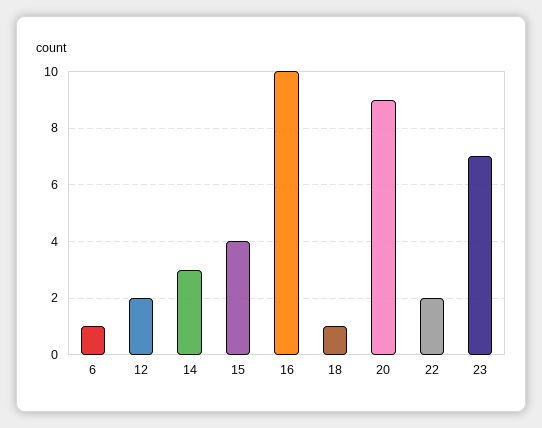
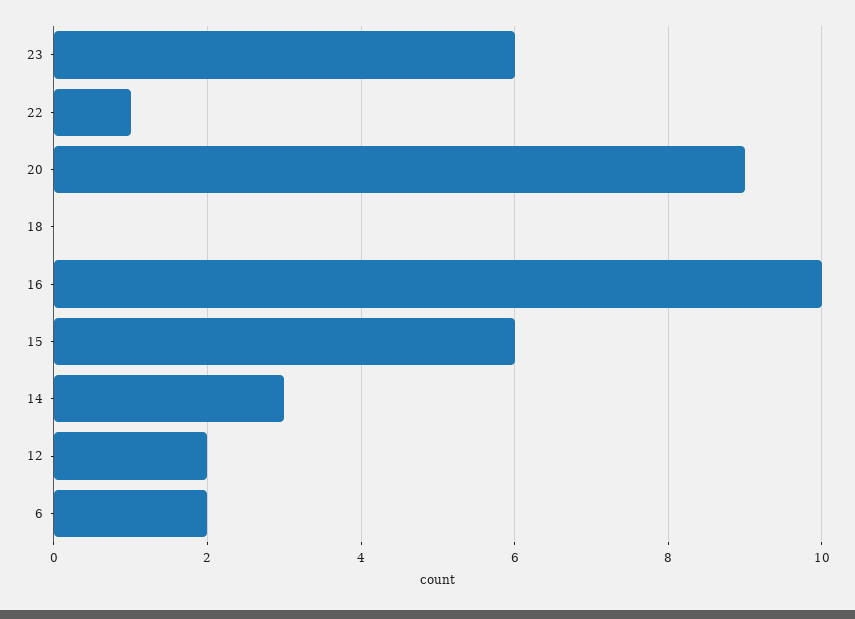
  {
-   "6": 1,
+   "6": 2,
    "12": 2,
    "14": 3,
-   "15": 4,
+   "15": 6,
    "16": 10,
-   "18": 1,
+   "18": 0,
    "20": 9,
-   "22": 2,
+   "22": 1,
-   "23": 7
+   "23": 6
  }

